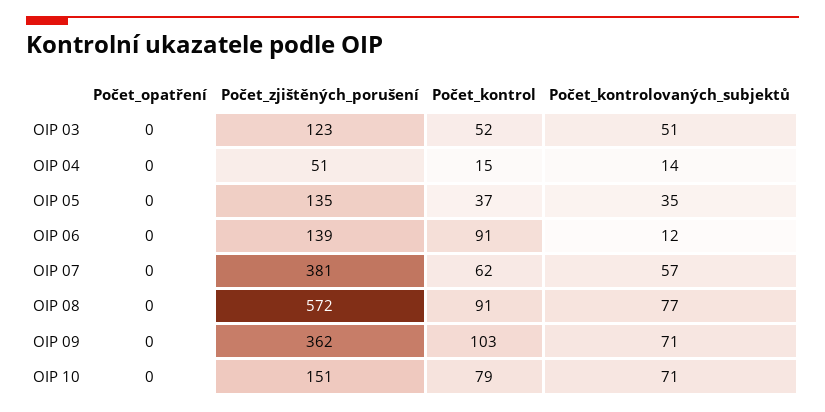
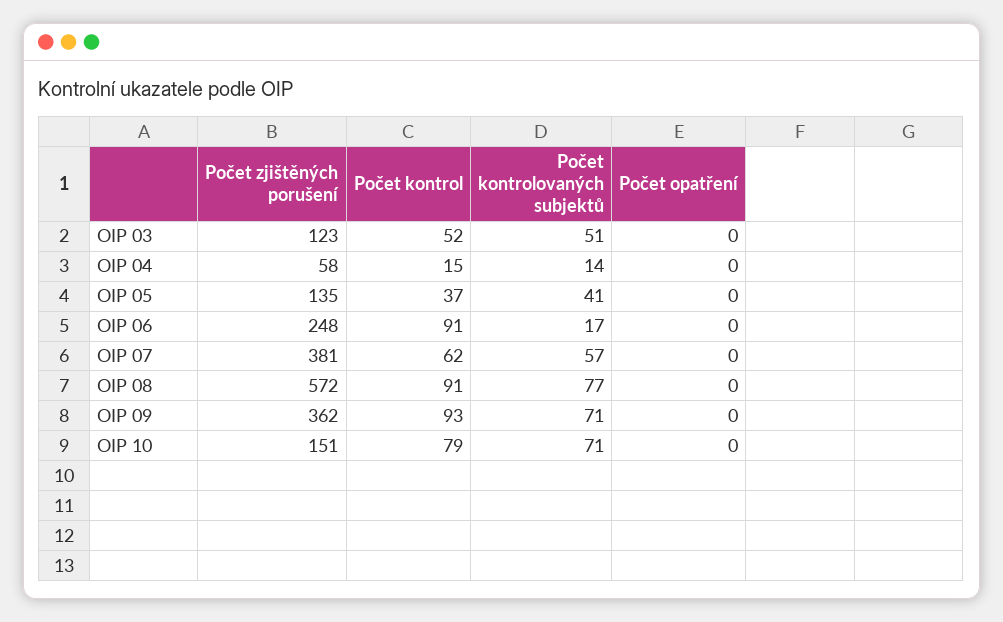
  {
    "Počet_opatření": {
      "OIP 03": 0,
      "OIP 04": 0,
      "OIP 05": 0,
      "OIP 06": 0,
      "OIP 07": 0,
      "OIP 08": 0,
      "OIP 09": 0,
      "OIP 10": 0
    },
    "Počet_zjištěných_porušení": {
      "OIP 03": 123,
-     "OIP 04": 51,
+     "OIP 04": 58,
      "OIP 05": 135,
-     "OIP 06": 139,
+     "OIP 06": 248,
      "OIP 07": 381,
      "OIP 08": 572,
      "OIP 09": 362,
      "OIP 10": 151
    },
    "Počet_kontrol": {
      "OIP 03": 52,
      "OIP 04": 15,
      "OIP 05": 37,
      "OIP 06": 91,
      "OIP 07": 62,
      "OIP 08": 91,
-     "OIP 09": 103,
+     "OIP 09": 93,
      "OIP 10": 79
    },
    "Počet_kontrolovaných_subjektů": {
      "OIP 03": 51,
      "OIP 04": 14,
-     "OIP 05": 35,
+     "OIP 05": 41,
-     "OIP 06": 12,
+     "OIP 06": 17,
      "OIP 07": 57,
      "OIP 08": 77,
      "OIP 09": 71,
      "OIP 10": 71
    }
  }

